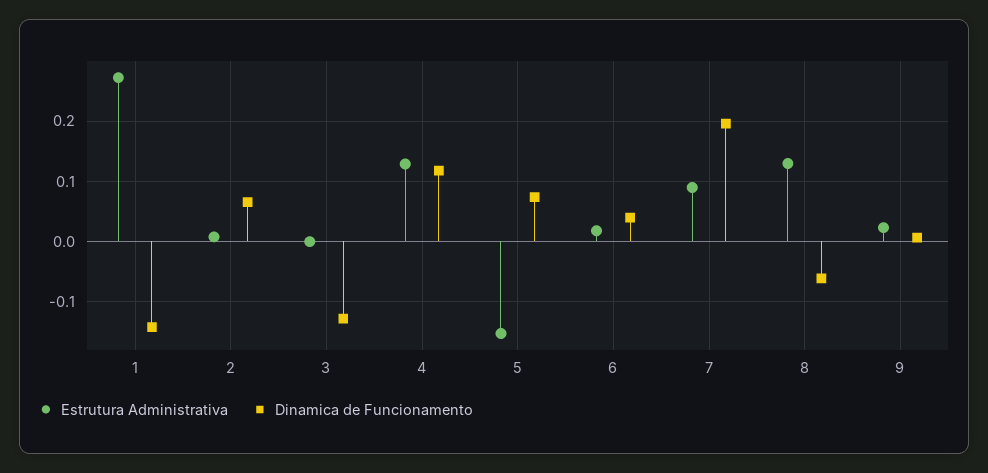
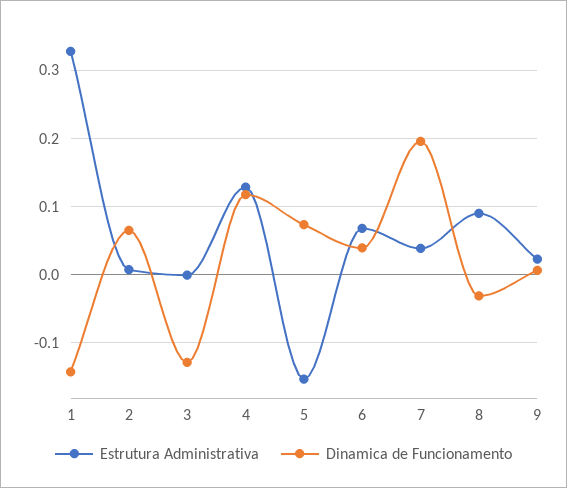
  {
    "Estrutura Administrativa": {
-     "1": 0.27,
+     "1": 0.33,
      "2": 0.01,
      "3": 0,
      "4": 0.13,
      "5": -0.15,
-     "6": 0.02,
+     "6": 0.07,
-     "7": 0.09,
+     "7": 0.04,
-     "8": 0.13,
+     "8": 0.09,
      "9": 0.02
    },
    "Dinamica de Funcionamento": {
      "1": -0.14,
      "2": 0.07,
      "3": -0.13,
      "4": 0.12,
      "5": 0.07,
      "6": 0.04,
      "7": 0.2,
-     "8": -0.06,
+     "8": -0.03,
      "9": 0.01
    }
  }

